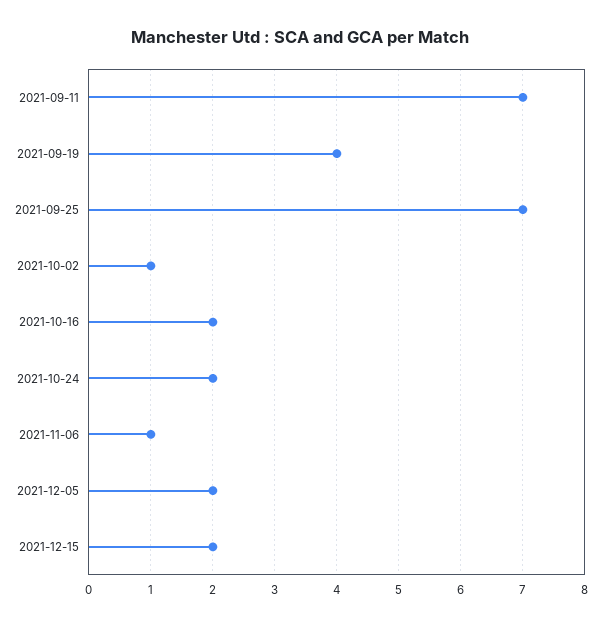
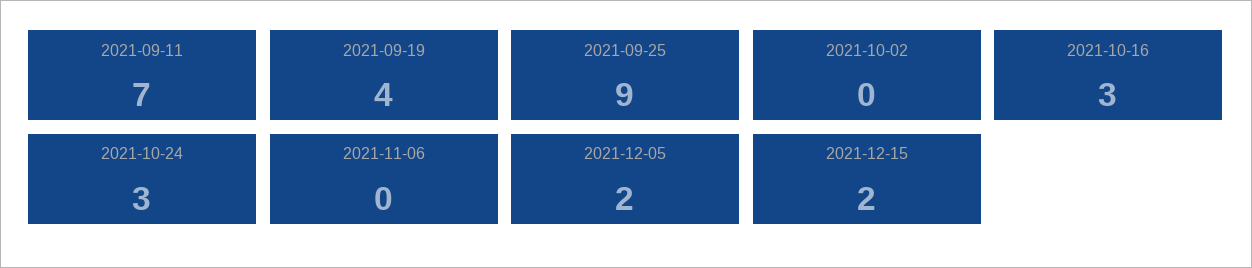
  {
    "2021-09-11": 7,
    "2021-09-19": 4,
-   "2021-09-25": 7,
+   "2021-09-25": 9,
-   "2021-10-02": 1,
+   "2021-10-02": 0,
-   "2021-10-16": 2,
+   "2021-10-16": 3,
-   "2021-10-24": 2,
+   "2021-10-24": 3,
-   "2021-11-06": 1,
+   "2021-11-06": 0,
    "2021-12-05": 2,
    "2021-12-15": 2
  }

